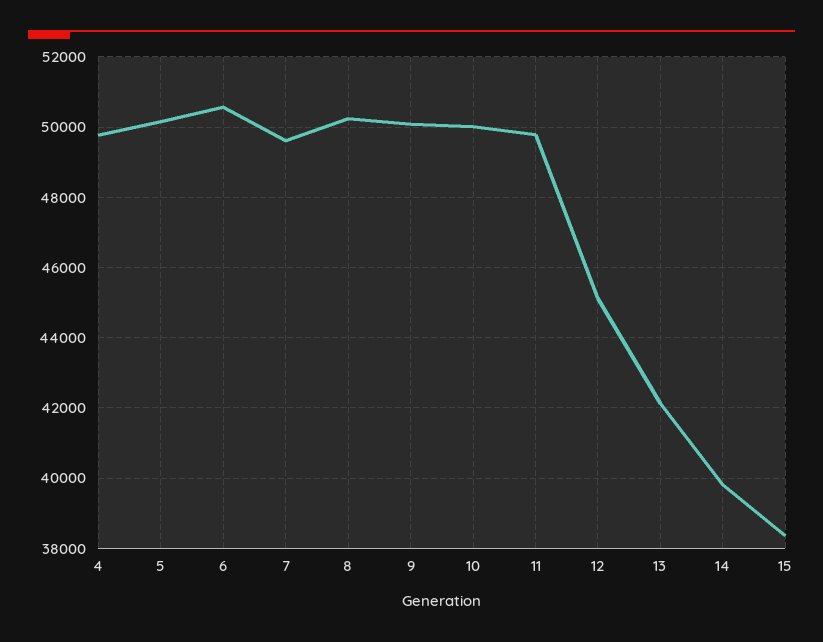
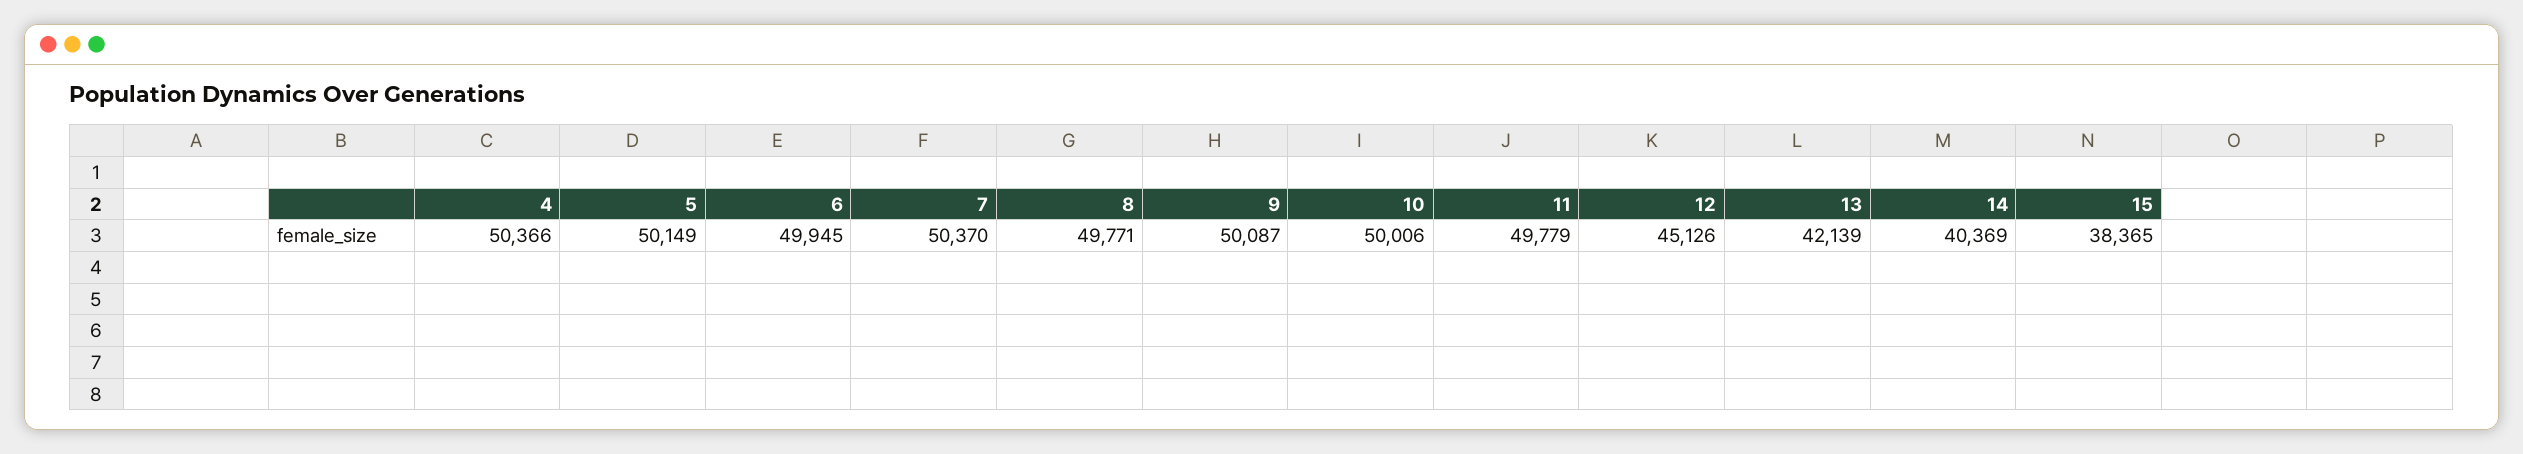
  {
-   "4": 49800,
+   "4": 50366,
    "5": 50149,
-   "6": 50600,
+   "6": 49945,
-   "7": 49600,
+   "7": 50370,
-   "8": 50200,
+   "8": 49771,
    "9": 50087,
    "10": 50006,
    "11": 49779,
    "12": 45126,
    "13": 42139,
-   "14": 39800,
+   "14": 40369,
    "15": 38365
  }

